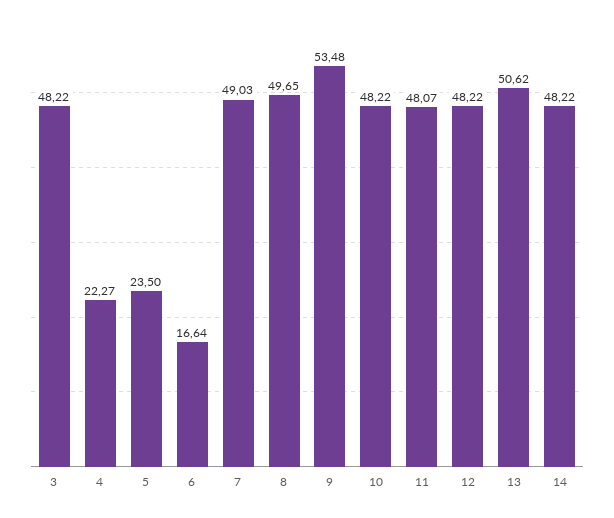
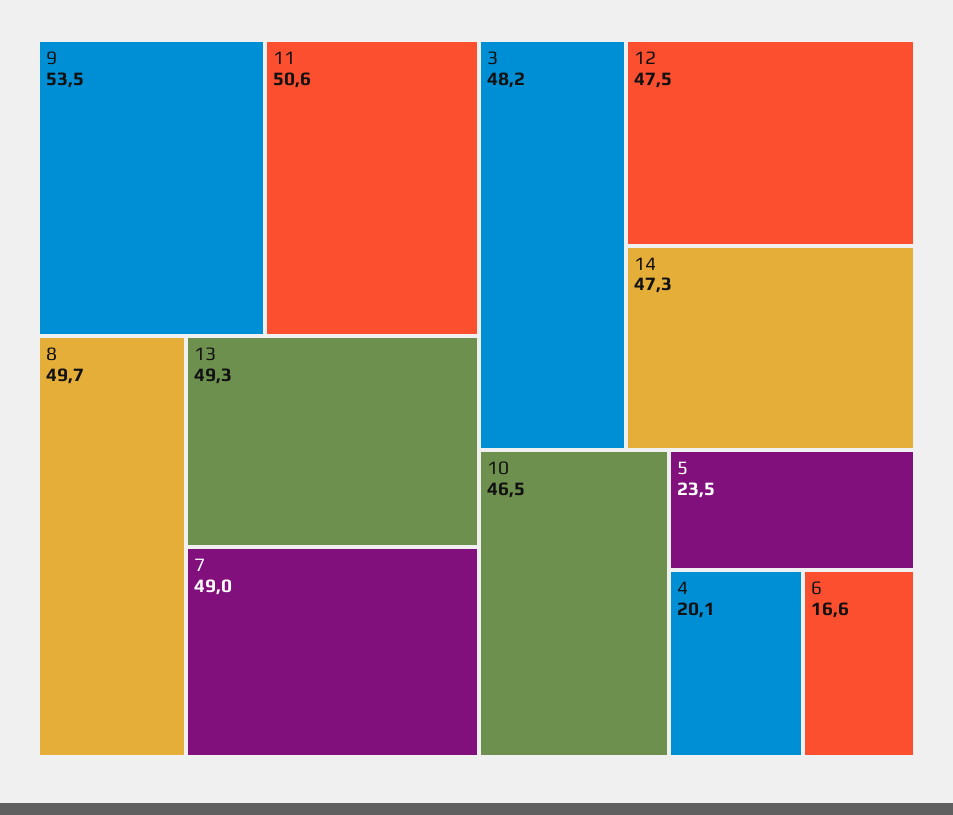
  {
    "3": 48.22,
-   "4": 22.27,
+   "4": 20.1,
    "5": 23.5,
    "6": 16.64,
    "7": 49.03,
    "8": 49.65,
    "9": 53.48,
-   "10": 48.22,
+   "10": 46.5,
-   "11": 48.07,
+   "11": 50.6,
-   "12": 48.22,
+   "12": 47.5,
-   "13": 50.62,
+   "13": 49.3,
-   "14": 48.22
+   "14": 47.3
  }

